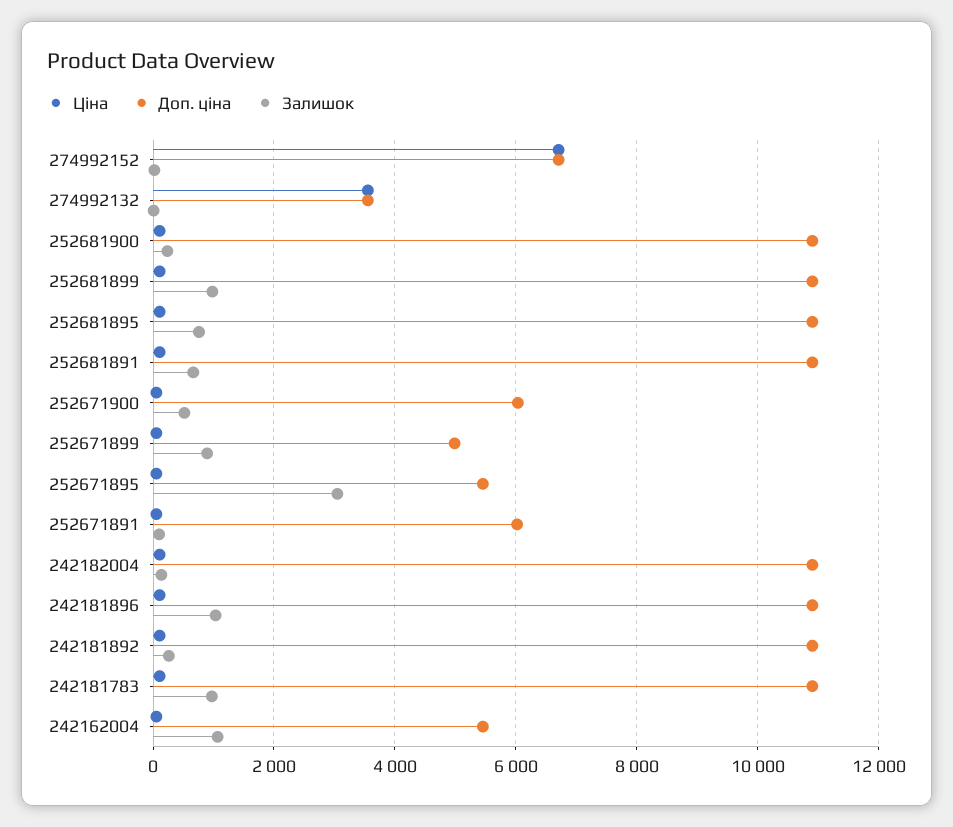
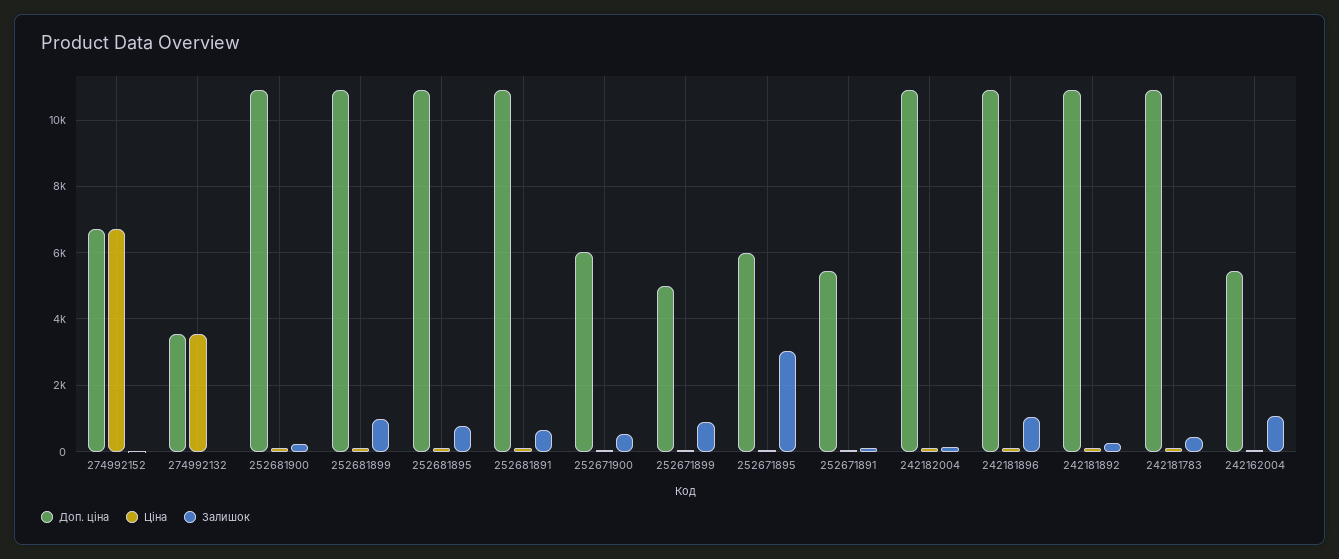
  {
    "Ціна": {
      "274992152": 6800,
      "274992132": 3600,
      "252681900": 200,
      "252681899": 200,
      "252681895": 200,
      "252681891": 200,
      "252671900": 0,
      "252671899": 0,
      "252671895": 0,
      "252671891": 0,
      "242182004": 200,
      "242181896": 200,
      "242181892": 200,
      "242181783": 200,
      "242162004": 0
    },
    "Доп. ціна": {
      "274992152": 6800,
      "274992132": 3600,
      "252681900": 11000,
      "252681899": 11000,
      "252681895": 11000,
      "252681891": 11000,
      "252671900": 6000,
      "252671899": 5000,
-     "252671895": 5400,
+     "252671895": 6000,
-     "252671891": 6000,
+     "252671891": 5400,
      "242182004": 11000,
      "242181896": 11000,
      "242181892": 11000,
      "242181783": 11000,
      "242162004": 5400
    },
    "Залишок": {
      "274992152": 0,
      "274992132": 0,
      "252681900": 200,
      "252681899": 1000,
      "252681895": 800,
      "252681891": 600,
      "252671900": 600,
      "252671899": 800,
      "252671895": 3000,
      "252671891": 200,
      "242182004": 200,
      "242181896": 1000,
      "242181892": 200,
-     "242181783": 1000,
+     "242181783": 400,
      "242162004": 1000
    }
  }

